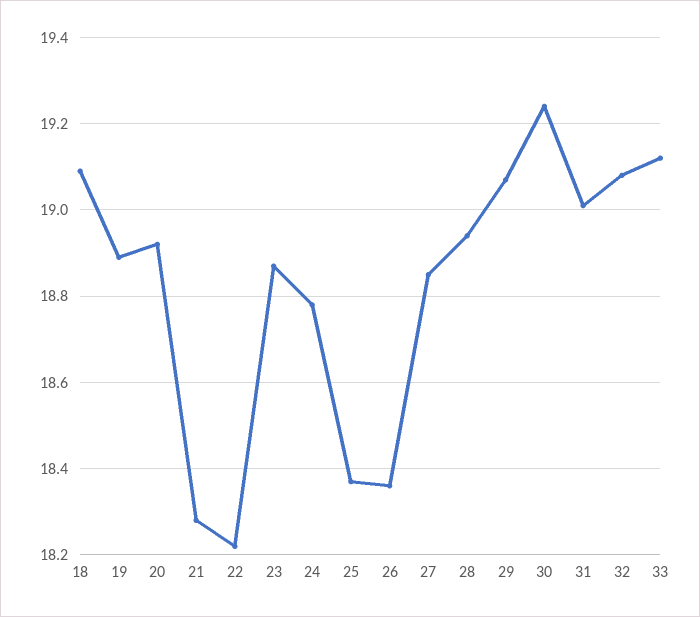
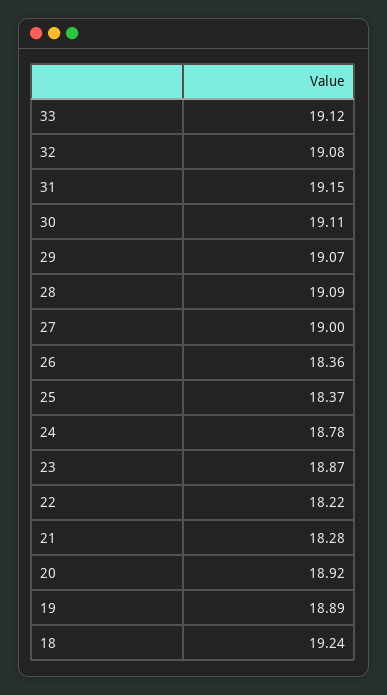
  {
-   "18": 19.1,
+   "18": 19.24,
    "19": 18.89,
    "20": 18.92,
    "21": 18.28,
    "22": 18.22,
    "23": 18.87,
    "24": 18.78,
    "25": 18.37,
    "26": 18.36,
-   "27": 18.85,
+   "27": 19,
-   "28": 18.95,
+   "28": 19.09,
    "29": 19.07,
-   "30": 19.25,
+   "30": 19.11,
-   "31": 19,
+   "31": 19.15,
    "32": 19.08,
    "33": 19.12
  }

